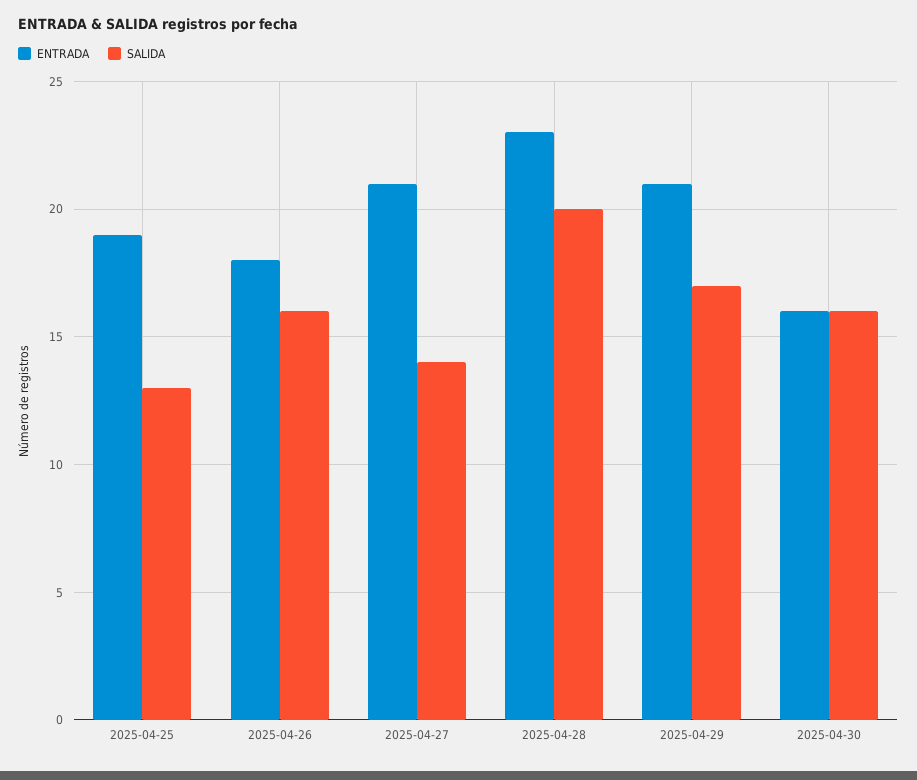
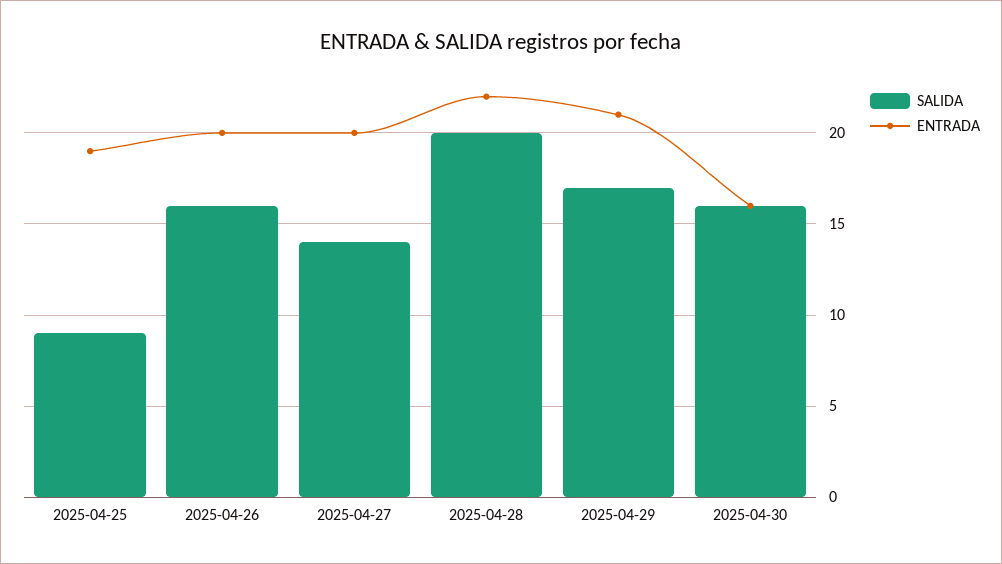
  {
    "ENTRADA": {
      "2025-04-25": 19,
-     "2025-04-26": 18,
+     "2025-04-26": 20,
-     "2025-04-27": 21,
+     "2025-04-27": 20,
-     "2025-04-28": 23,
+     "2025-04-28": 22,
      "2025-04-29": 21,
      "2025-04-30": 16
    },
    "SALIDA": {
-     "2025-04-25": 13,
+     "2025-04-25": 9,
      "2025-04-26": 16,
      "2025-04-27": 14,
      "2025-04-28": 20,
      "2025-04-29": 17,
      "2025-04-30": 16
    }
  }

